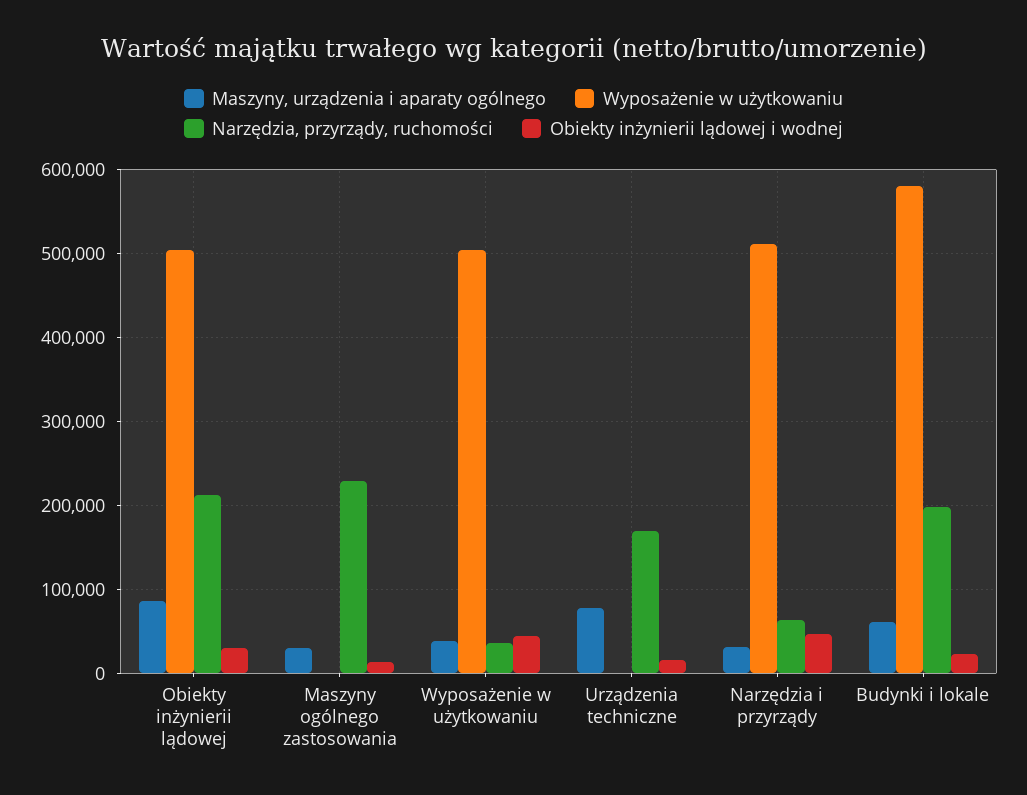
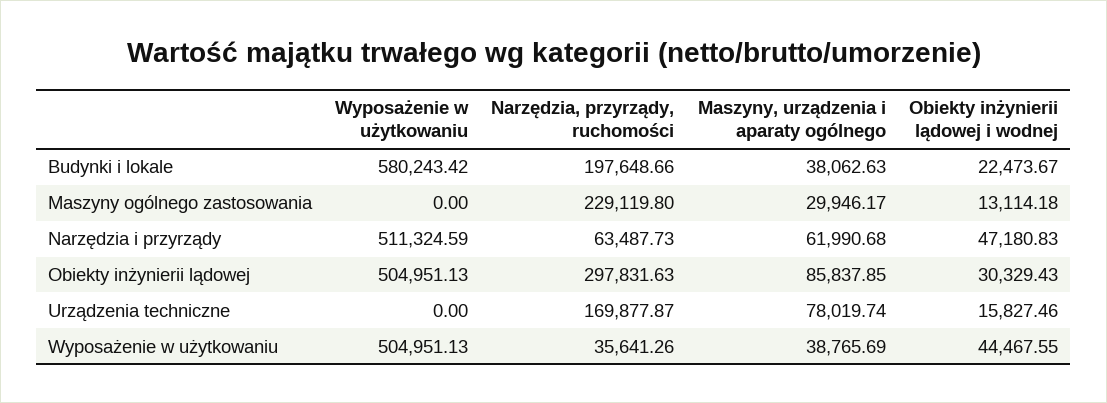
  {
    "Maszyny, urządzenia i aparaty ogólnego": {
      "Obiekty inżynierii lądowej": 85837.85,
      "Maszyny ogólnego zastosowania": 29946.17,
      "Wyposażenie w użytkowaniu": 38765.69,
      "Urządzenia techniczne": 78019.74,
-     "Narzędzia i przyrządy": 30000,
+     "Narzędzia i przyrządy": 61990.68,
-     "Budynki i lokale": 60000
+     "Budynki i lokale": 38062.63
    },
    "Wyposażenie w użytkowaniu": {
      "Obiekty inżynierii lądowej": 504951.13,
      "Maszyny ogólnego zastosowania": 0,
      "Wyposażenie w użytkowaniu": 504951.13,
      "Urządzenia techniczne": 0,
      "Narzędzia i przyrządy": 511324.59,
      "Budynki i lokale": 580243.42
    },
    "Narzędzia, przyrządy, ruchomości": {
-     "Obiekty inżynierii lądowej": 210000,
+     "Obiekty inżynierii lądowej": 297831.63,
      "Maszyny ogólnego zastosowania": 229119.8,
      "Wyposażenie w użytkowaniu": 35641.26,
      "Urządzenia techniczne": 169877.87,
      "Narzędzia i przyrządy": 63487.73,
      "Budynki i lokale": 197648.66
    },
    "Obiekty inżynierii lądowej i wodnej": {
      "Obiekty inżynierii lądowej": 30329.43,
      "Maszyny ogólnego zastosowania": 13114.18,
      "Wyposażenie w użytkowaniu": 44467.55,
      "Urządzenia techniczne": 15827.46,
      "Narzędzia i przyrządy": 47180.83,
      "Budynki i lokale": 22473.67
    }
  }

